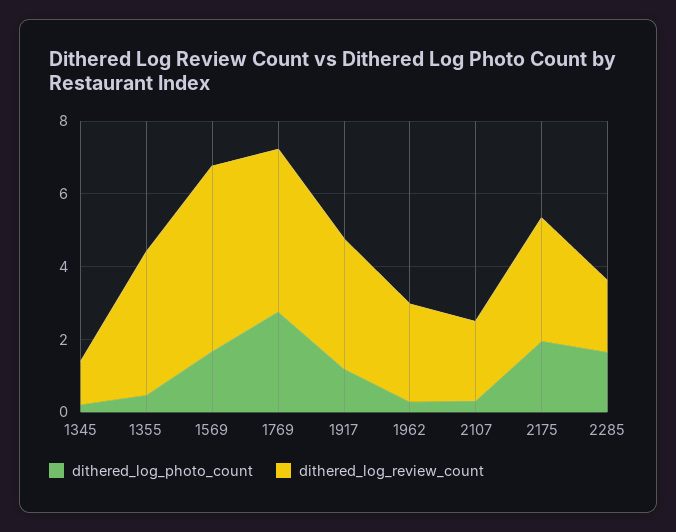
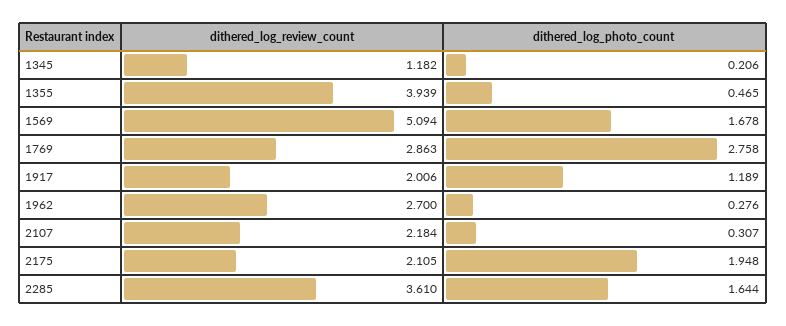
  {
    "dithered_log_photo_count": {
      "1345": 0.206,
      "1355": 0.465,
      "1569": 1.678,
      "1769": 2.758,
      "1917": 1.189,
      "1962": 0.276,
      "2107": 0.307,
      "2175": 1.948,
      "2285": 1.644
    },
    "dithered_log_review_count": {
      "1345": 1.182,
      "1355": 3.939,
      "1569": 5.094,
-     "1769": 4.5,
+     "1769": 2.863,
-     "1917": 3.5,
+     "1917": 2.006,
      "1962": 2.7,
      "2107": 2.184,
-     "2175": 3.5,
+     "2175": 2.105,
-     "2285": 2
+     "2285": 3.61
    }
  }

